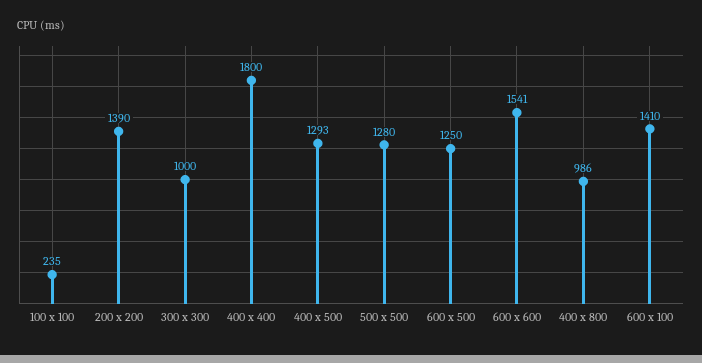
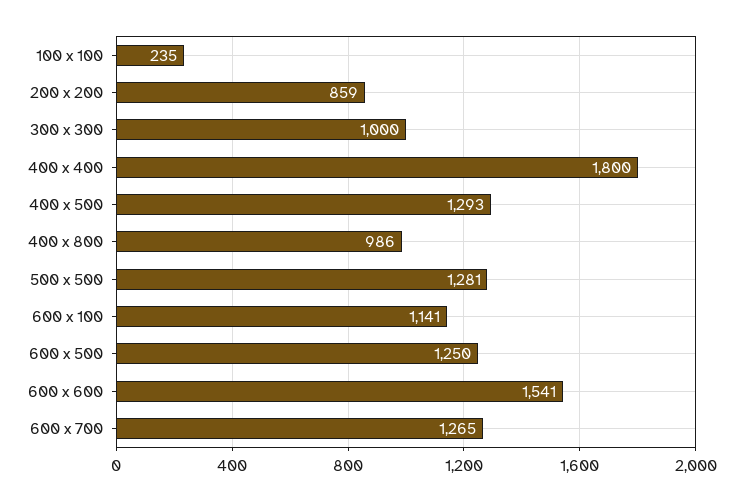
  {
    "100 x 100": 235,
-   "200 x 200": 1390,
+   "200 x 200": 859,
    "300 x 300": 1000,
    "400 x 400": 1800,
    "400 x 500": 1293,
-   "500 x 500": 1280,
+   "500 x 500": 1281,
    "600 x 500": 1250,
    "600 x 600": 1541,
    "400 x 800": 986,
-   "600 x 100": 1410
+   "600 x 100": 1141,
+   "600 x 700": 1265
  }

